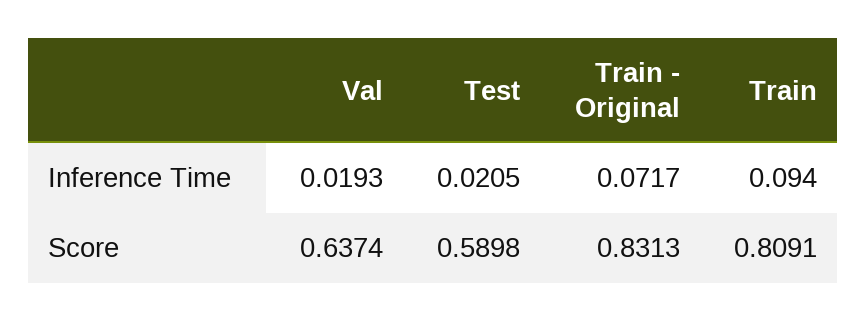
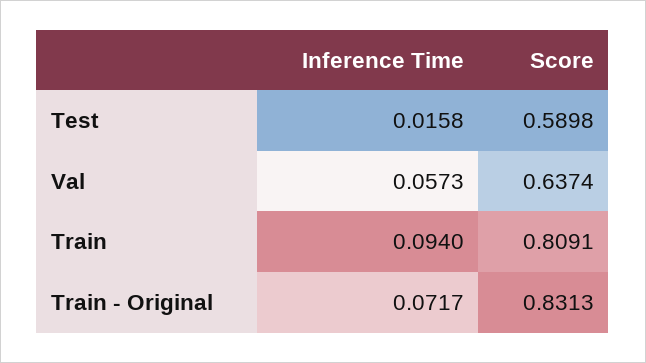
  {
    "Val": {
-     "Inference Time": 0.0193,
+     "Inference Time": 0.0573,
      "Score": 0.6374
    },
    "Test": {
-     "Inference Time": 0.0205,
+     "Inference Time": 0.0158,
      "Score": 0.5898
    },
    "Train - Original": {
      "Inference Time": 0.0717,
      "Score": 0.8313
    },
    "Train": {
      "Inference Time": 0.094,
      "Score": 0.8091
    }
  }

